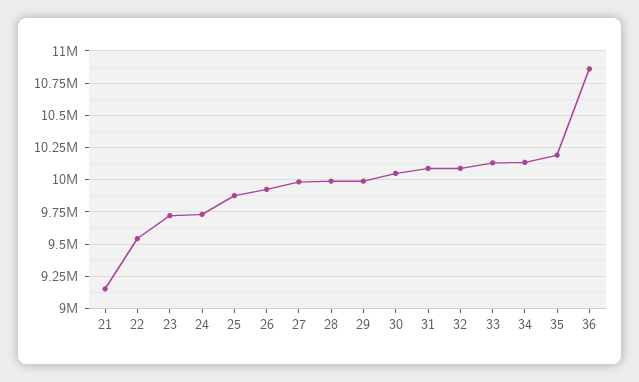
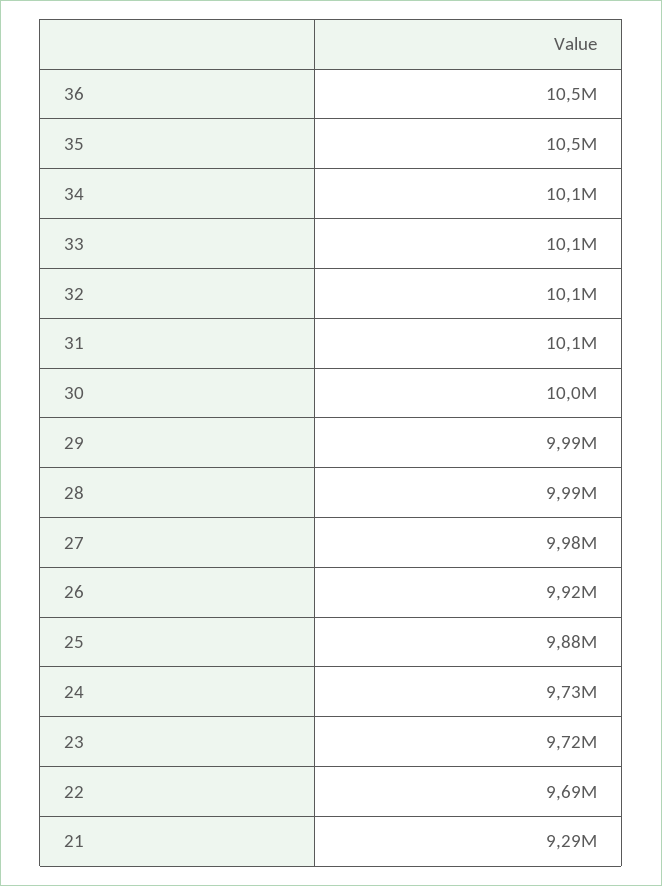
  {
-   "21": 9150000,
+   "21": 9290000,
-   "22": 9550000,
+   "22": 9690000,
    "23": 9720000,
    "24": 9730000,
    "25": 9880000,
    "26": 9920000,
    "27": 9980000,
    "28": 9990000,
    "29": 9990000,
    "30": 10000000,
    "31": 10100000,
    "32": 10100000,
    "33": 10100000,
    "34": 10100000,
-   "35": 10200000,
+   "35": 10500000,
-   "36": 10850000
+   "36": 10500000
  }

